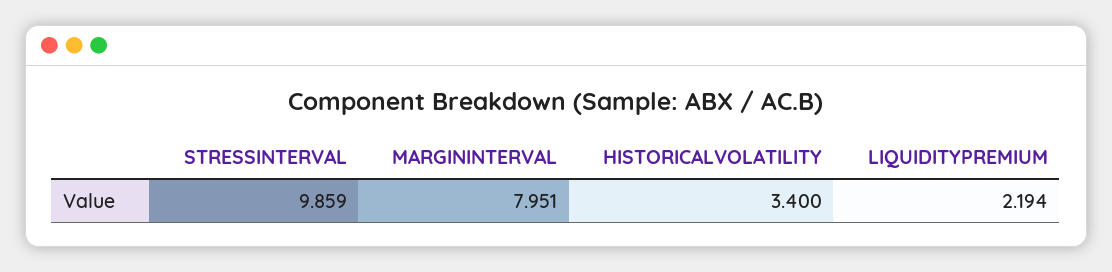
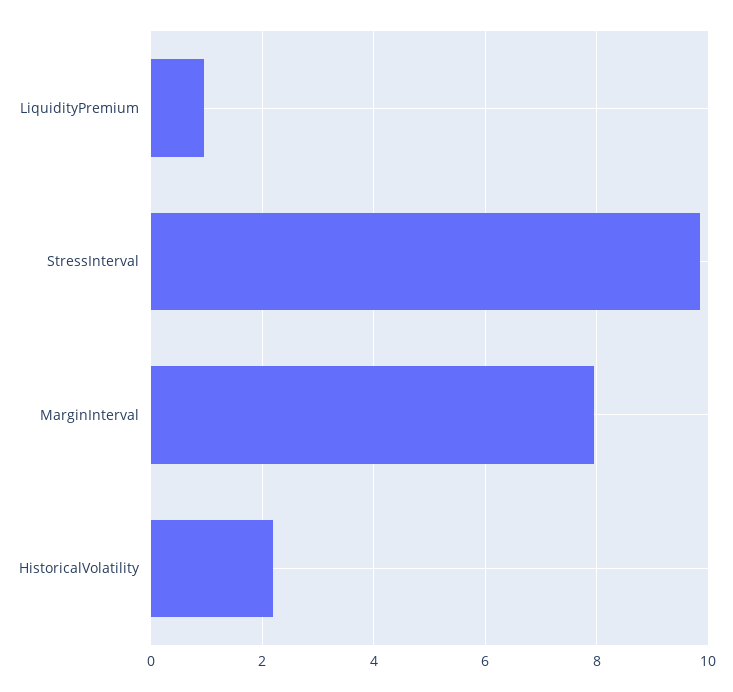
  {
    "STRESSINTERVAL": 9.859,
    "MARGININTERVAL": 7.951,
-   "HISTORICALVOLATILITY": 3.4,
+   "HISTORICALVOLATILITY": 2.2,
-   "LIQUIDITYPREMIUM": 2.194
+   "LIQUIDITYPREMIUM": 1
  }

